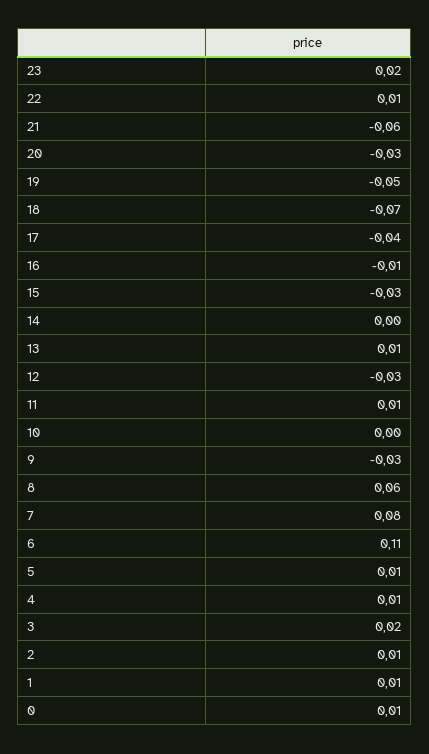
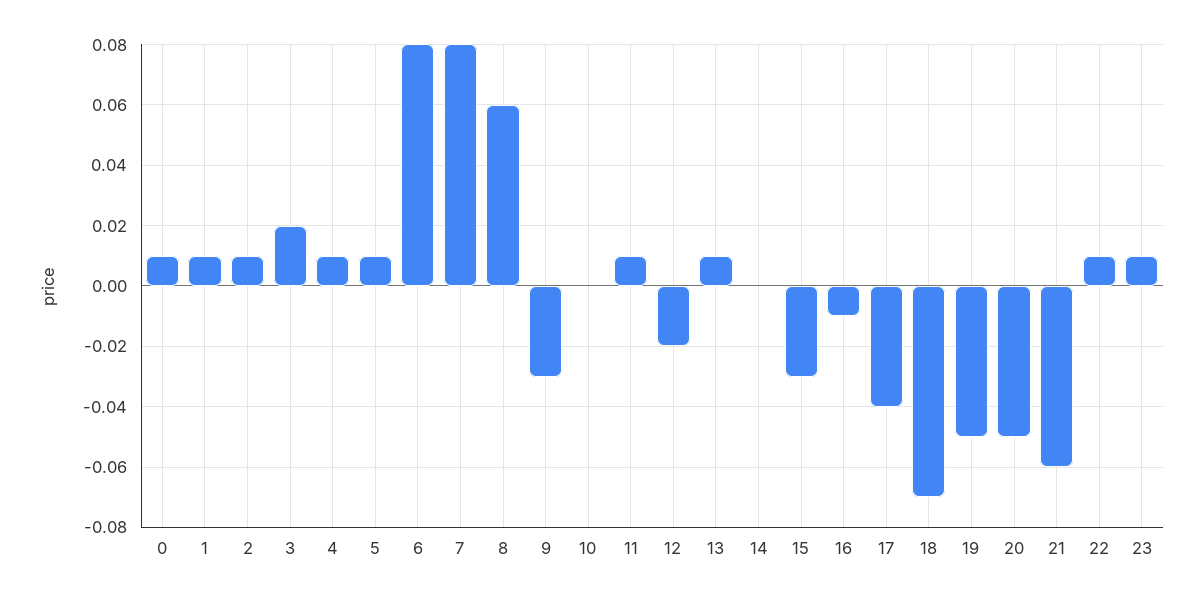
  {
-   "23": 0.02,
+   "23": 0.01,
    "22": 0.01,
    "21": -0.06,
-   "20": -0.03,
+   "20": -0.05,
    "19": -0.05,
    "18": -0.07,
    "17": -0.04,
    "16": -0.01,
    "15": -0.03,
    "14": 0,
    "13": 0.01,
-   "12": -0.03,
+   "12": -0.02,
    "11": 0.01,
    "10": 0,
    "9": -0.03,
    "8": 0.06,
    "7": 0.08,
-   "6": 0.11,
+   "6": 0.08,
    "5": 0.01,
    "4": 0.01,
    "3": 0.02,
    "2": 0.01,
    "1": 0.01,
    "0": 0.01
  }

